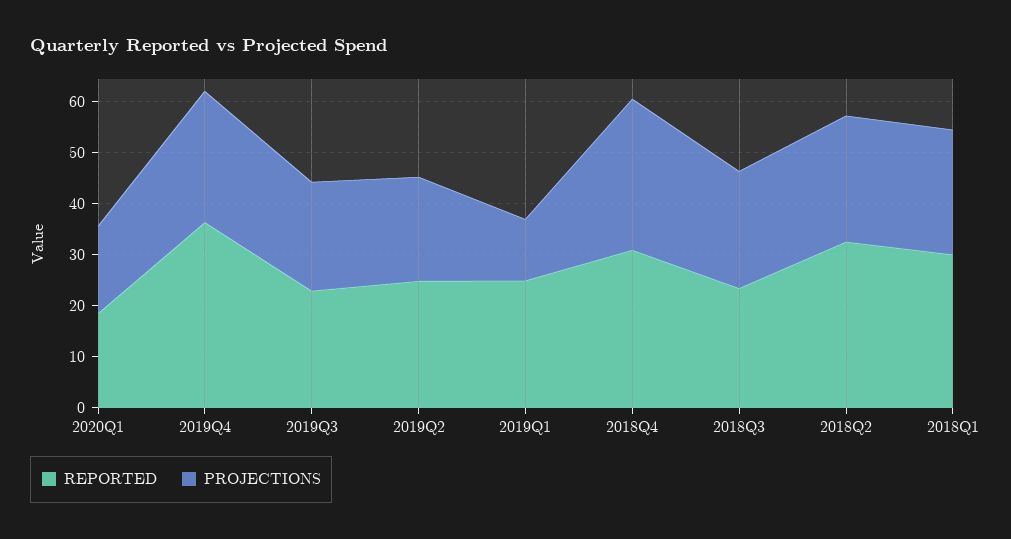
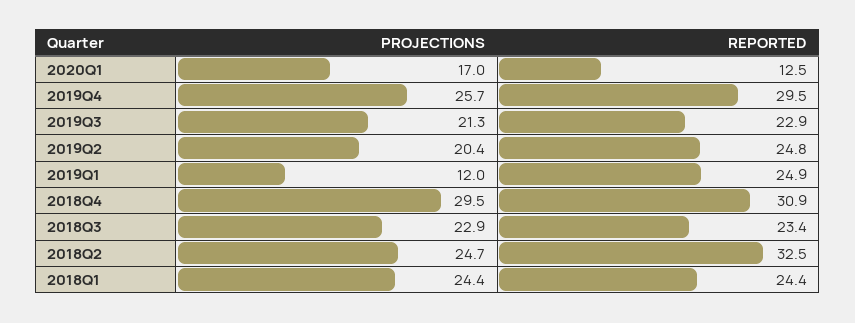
  {
    "REPORTED": {
-     "2020Q1": 18,
+     "2020Q1": 12.5,
-     "2019Q4": 36,
+     "2019Q4": 29.5,
      "2019Q3": 22.9,
      "2019Q2": 24.8,
      "2019Q1": 24.9,
      "2018Q4": 30.9,
      "2018Q3": 23.4,
      "2018Q2": 32.5,
-     "2018Q1": 30
+     "2018Q1": 24.4
    },
    "PROJECTIONS": {
      "2020Q1": 17,
      "2019Q4": 25.7,
      "2019Q3": 21.3,
      "2019Q2": 20.4,
      "2019Q1": 12,
      "2018Q4": 29.5,
      "2018Q3": 22.9,
      "2018Q2": 24.7,
      "2018Q1": 24.4
    }
  }

